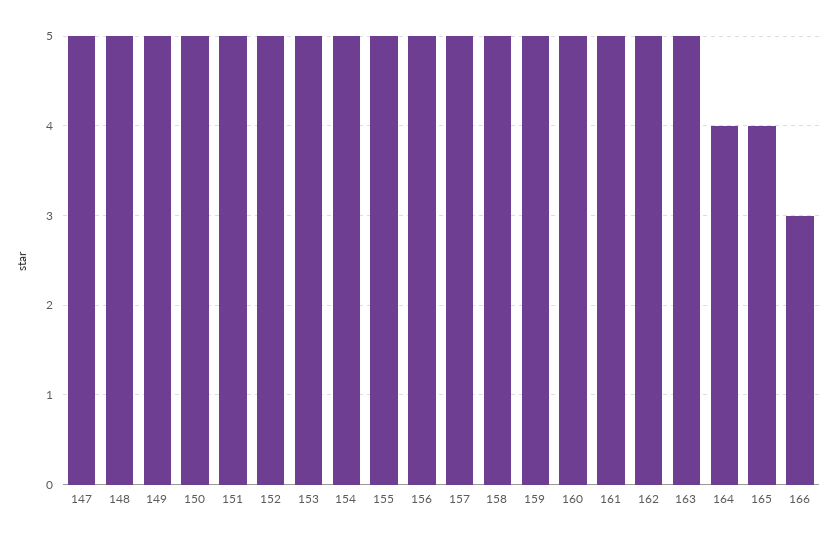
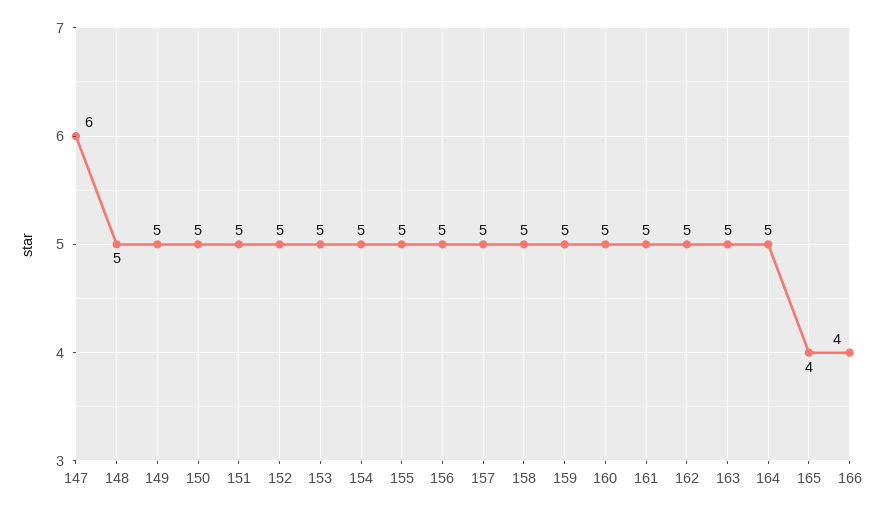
  {
-   "147": 5,
+   "147": 6,
    "148": 5,
    "149": 5,
    "150": 5,
    "151": 5,
    "152": 5,
    "153": 5,
    "154": 5,
    "155": 5,
    "156": 5,
    "157": 5,
    "158": 5,
    "159": 5,
    "160": 5,
    "161": 5,
    "162": 5,
    "163": 5,
-   "164": 4,
+   "164": 5,
    "165": 4,
-   "166": 3
+   "166": 4
  }

